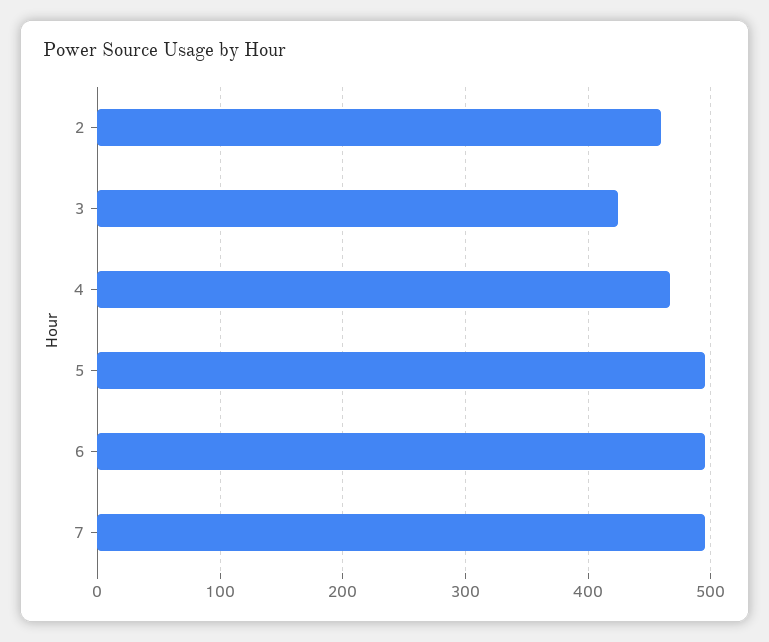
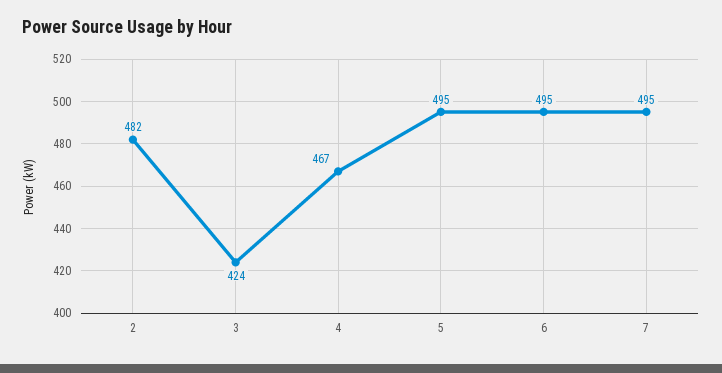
  {
-   "2": 460,
+   "2": 482,
    "3": 424,
    "4": 467,
    "5": 495,
    "6": 495,
    "7": 495
  }

